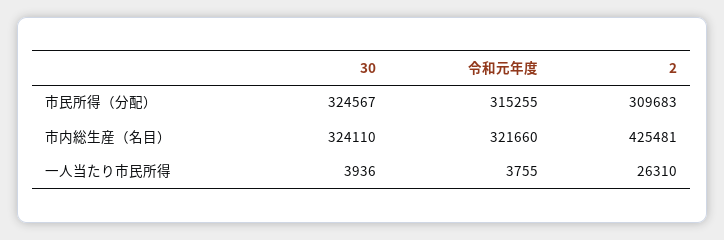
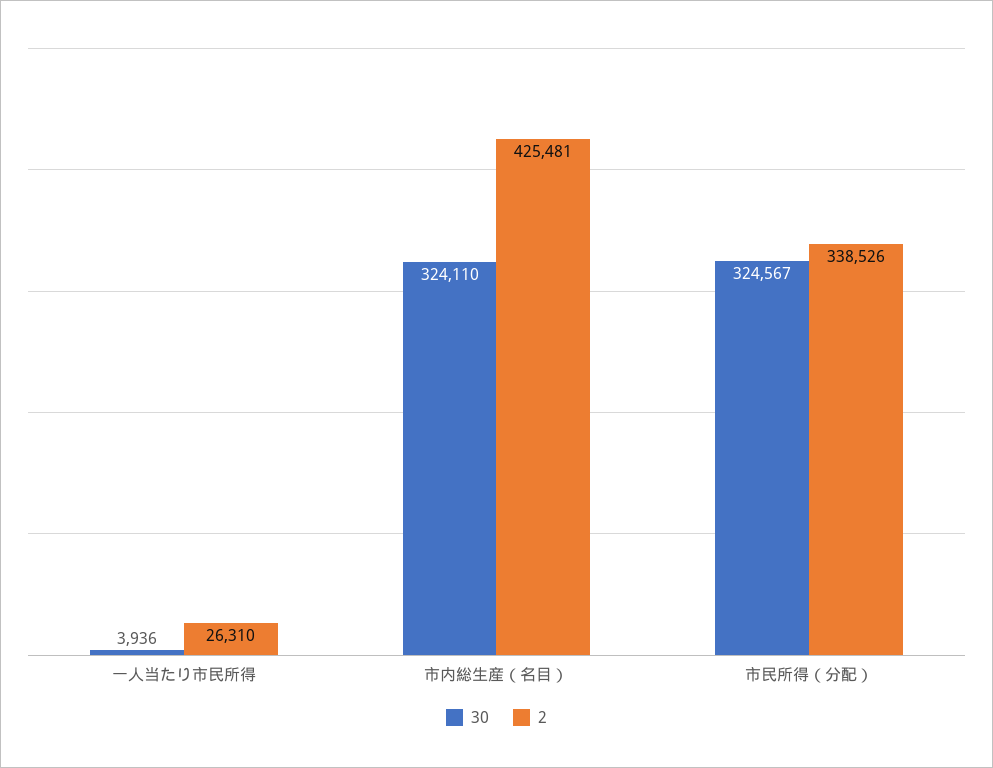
  {
    "30": {
      "市民所得（分配）": 324567,
      "市内総生産（名目）": 324110,
      "一人当たり市民所得": 3936
    },
-   "令和元年度": {
-     "市民所得（分配）": 315255,
-     "市内総生産（名目）": 321660,
-     "一人当たり市民所得": 3755
-   },
    "2": {
-     "市民所得（分配）": 309683,
+     "市民所得（分配）": 338526,
      "市内総生産（名目）": 425481,
      "一人当たり市民所得": 26310
    }
  }

